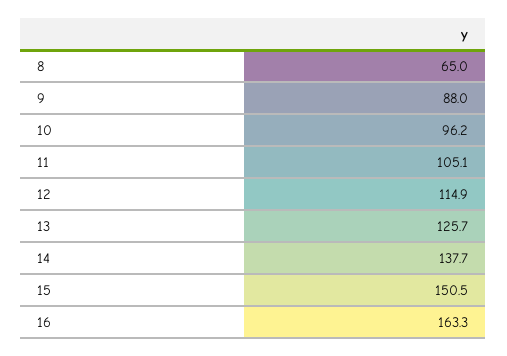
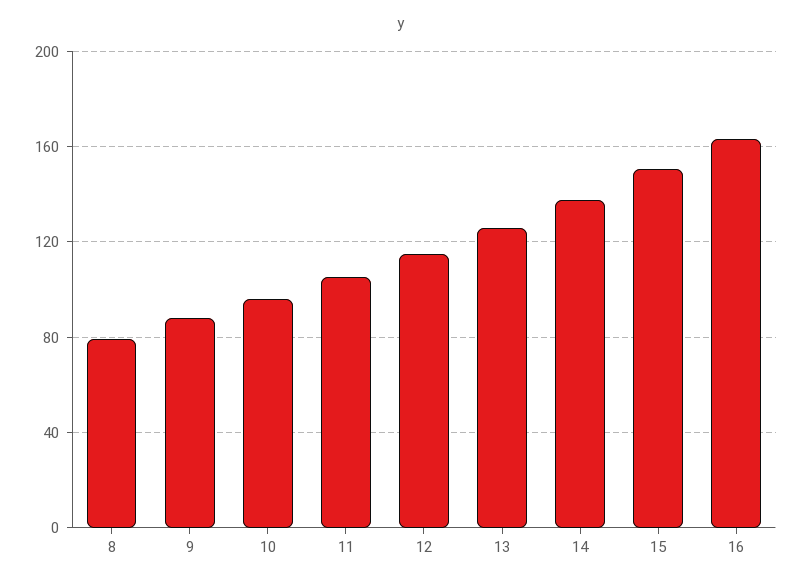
  {
-   "8": 65,
+   "8": 80,
    "9": 88,
    "10": 96.2,
    "11": 105.1,
    "12": 114.9,
    "13": 125.7,
    "14": 137.7,
    "15": 150.5,
    "16": 163.3
  }

